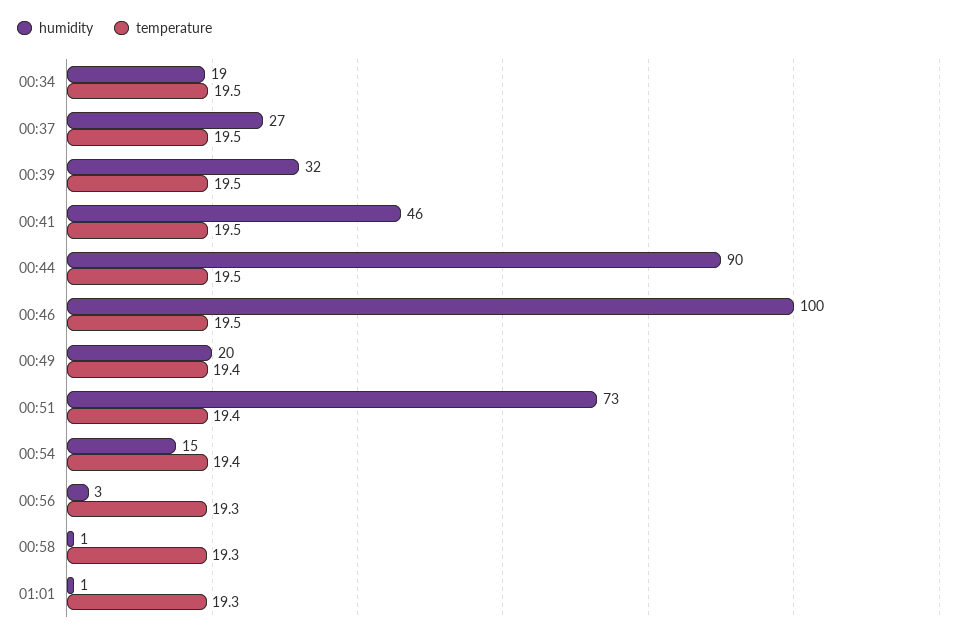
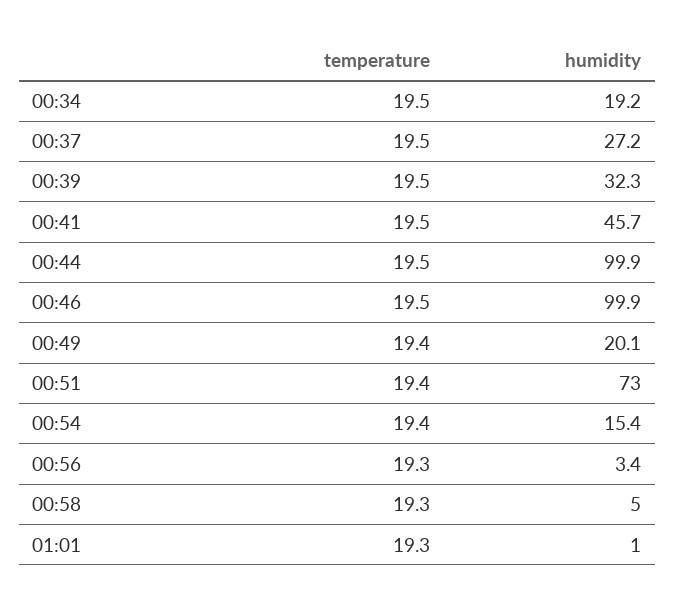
  {
    "humidity": {
      "00:34": 19.2,
      "00:37": 27.2,
      "00:39": 32.3,
      "00:41": 45.7,
-     "00:44": 90,
+     "00:44": 99.9,
      "00:46": 99.9,
      "00:49": 20.1,
      "00:51": 73,
      "00:54": 15.4,
      "00:56": 3.4,
-     "00:58": 1,
+     "00:58": 5,
      "01:01": 1
    },
    "temperature": {
      "00:34": 19.5,
      "00:37": 19.5,
      "00:39": 19.5,
      "00:41": 19.5,
      "00:44": 19.5,
      "00:46": 19.5,
      "00:49": 19.4,
      "00:51": 19.4,
      "00:54": 19.4,
      "00:56": 19.3,
      "00:58": 19.3,
      "01:01": 19.3
    }
  }

